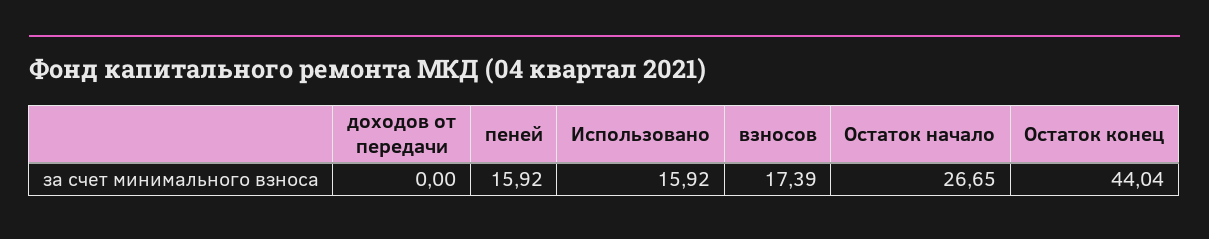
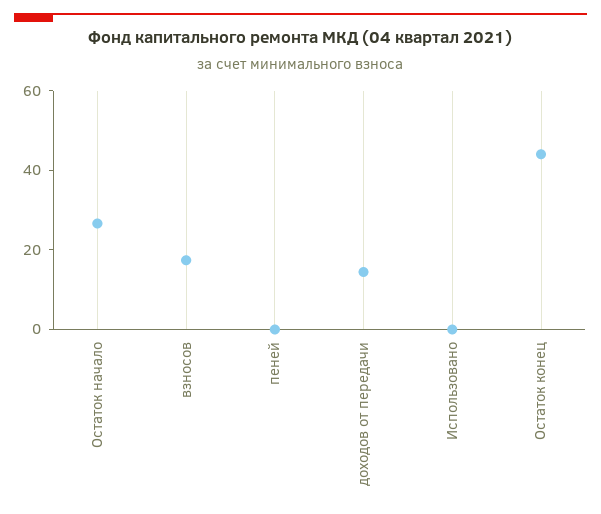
  {
-   "доходов от передачи": 0,
+   "доходов от передачи": 15,
-   "пеней": 15.92,
+   "пеней": 0,
-   "Использовано": 15.92,
+   "Использовано": 0,
    "взносов": 17.39,
    "Остаток начало": 26.65,
    "Остаток конец": 44.04
  }

